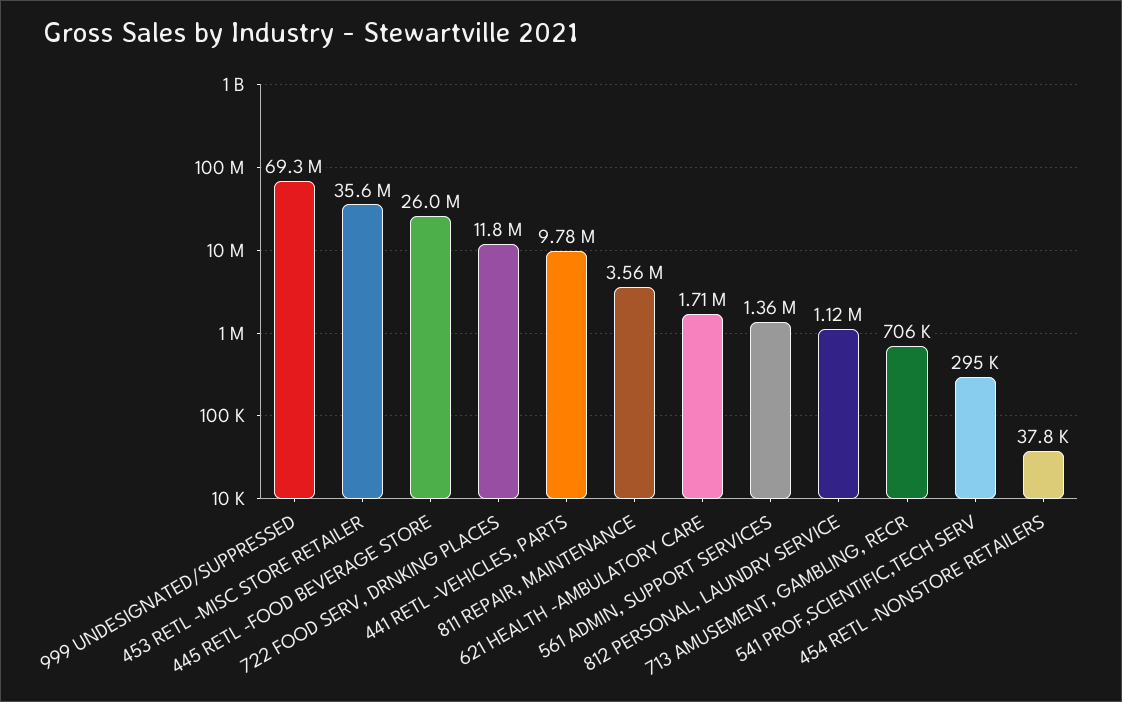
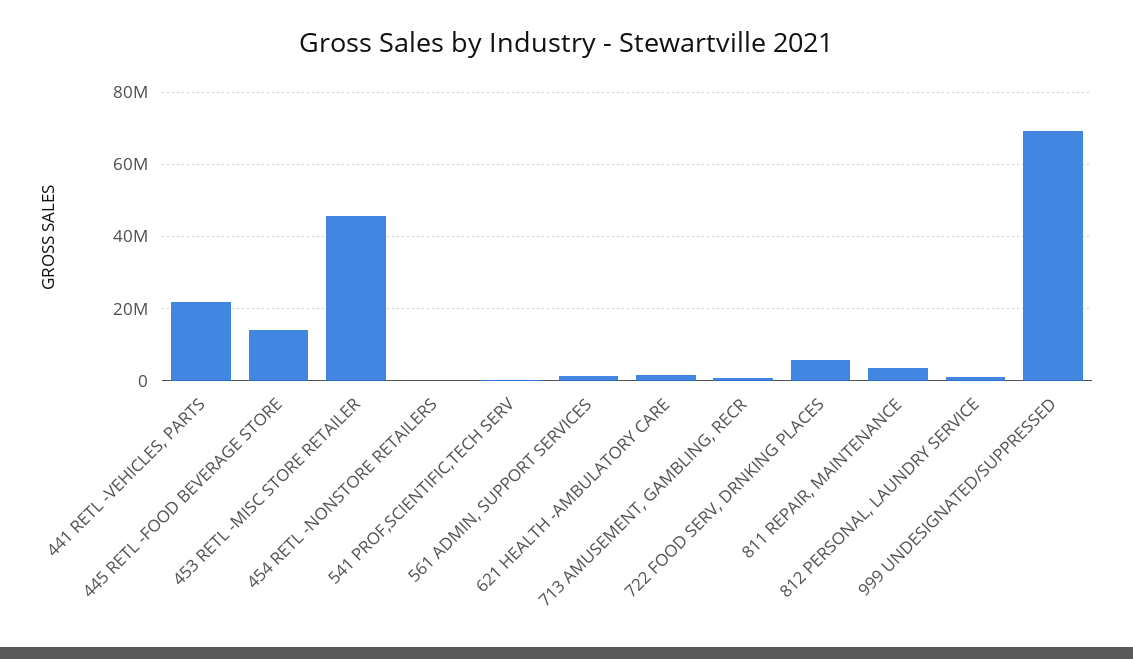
  {
    "999 UNDESIGNATED/SUPPRESSED": 69300000,
-   "453 RETL -MISC STORE RETAILER": 35600000,
+   "453 RETL -MISC STORE RETAILER": 46000000,
-   "445 RETL -FOOD BEVERAGE STORE": 26000000,
+   "445 RETL -FOOD BEVERAGE STORE": 14000000,
-   "722 FOOD SERV, DRNKING PLACES": 11800000,
+   "722 FOOD SERV, DRNKING PLACES": 6000000,
-   "441 RETL -VEHICLES, PARTS": 9780000,
+   "441 RETL -VEHICLES, PARTS": 22000000,
    "811 REPAIR, MAINTENANCE": 3560000,
    "621 HEALTH -AMBULATORY CARE": 1710000,
    "561 ADMIN, SUPPORT SERVICES": 1360000,
    "812 PERSONAL, LAUNDRY SERVICE": 1120000,
    "713 AMUSEMENT, GAMBLING, RECR": 706000,
    "541 PROF,SCIENTIFIC,TECH SERV": 295000,
    "454 RETL -NONSTORE RETAILERS": 37800
  }

